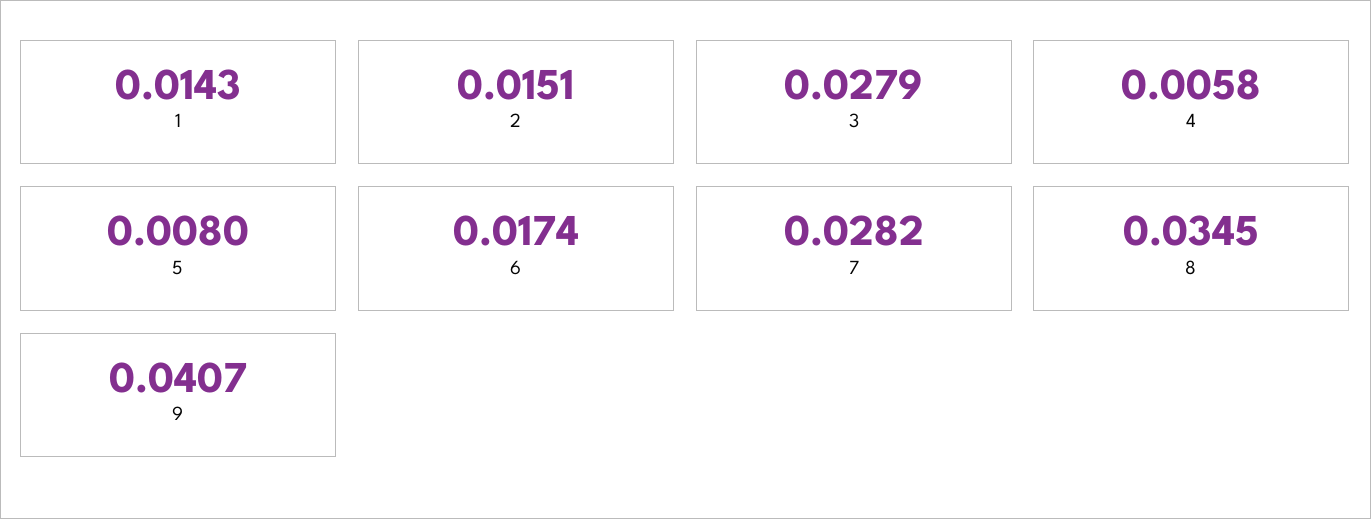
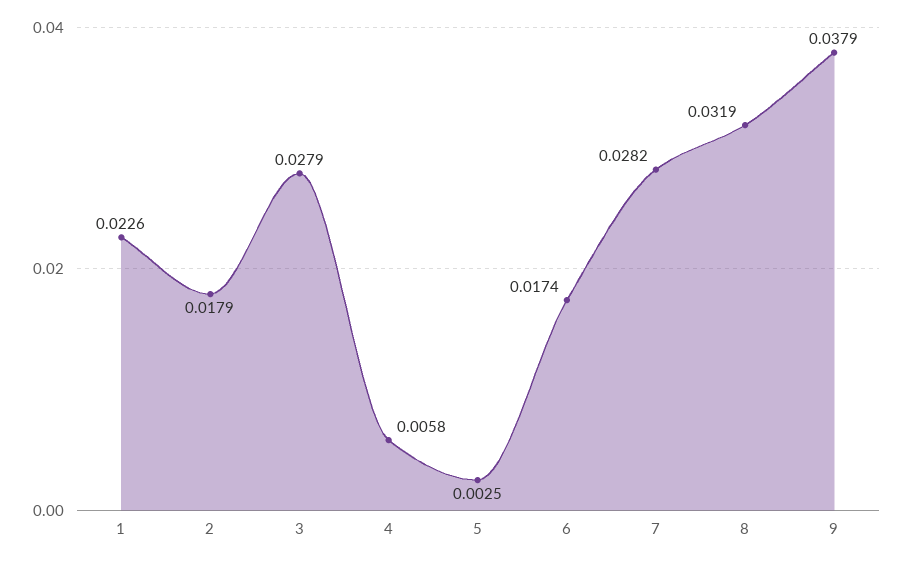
  {
-   "1": 0.0143,
+   "1": 0.0226,
-   "2": 0.0151,
+   "2": 0.0179,
    "3": 0.0279,
    "4": 0.0058,
-   "5": 0.008,
+   "5": 0.0025,
    "6": 0.0174,
    "7": 0.0282,
-   "8": 0.0345,
+   "8": 0.0319,
-   "9": 0.0407
+   "9": 0.0379
  }

